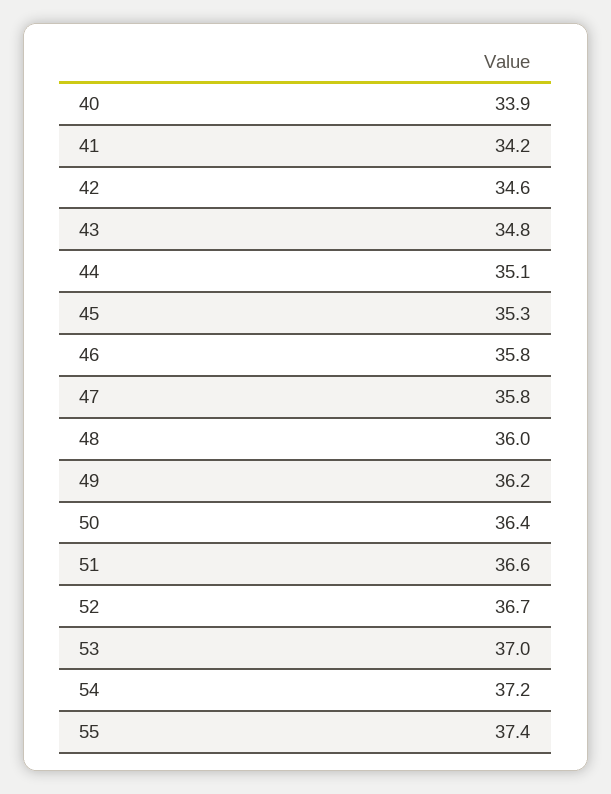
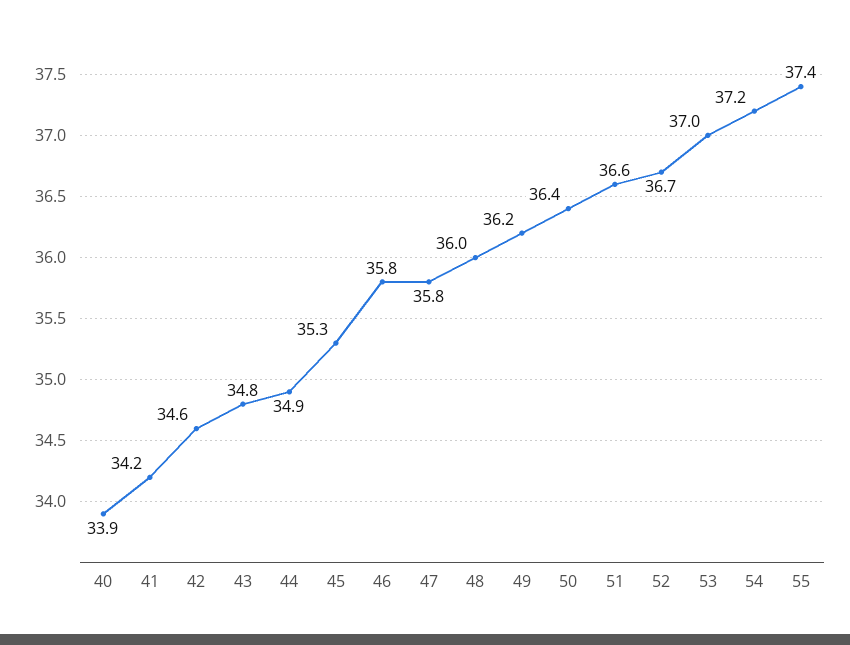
  {
    "40": 33.9,
    "41": 34.2,
    "42": 34.6,
    "43": 34.8,
-   "44": 35.1,
+   "44": 34.9,
    "45": 35.3,
    "46": 35.8,
    "47": 35.8,
    "48": 36,
    "49": 36.2,
    "50": 36.4,
    "51": 36.6,
    "52": 36.7,
    "53": 37,
    "54": 37.2,
    "55": 37.4
  }

